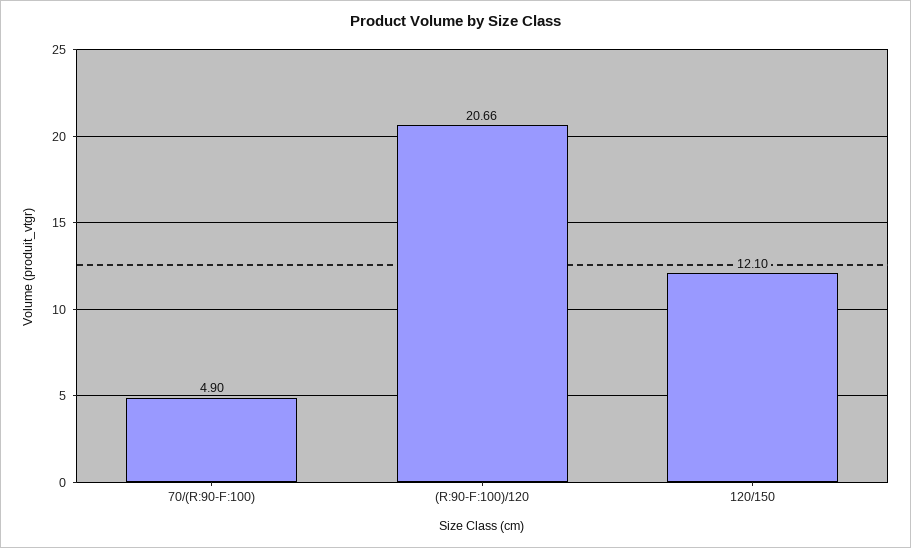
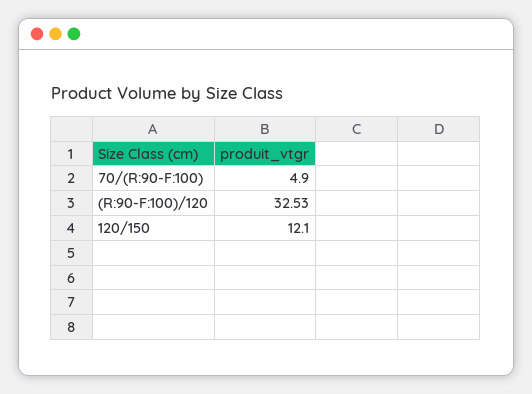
  {
    "70/(R:90-F:100)": 4.9,
-   "(R:90-F:100)/120": 20.66,
+   "(R:90-F:100)/120": 32.53,
    "120/150": 12.1
  }

